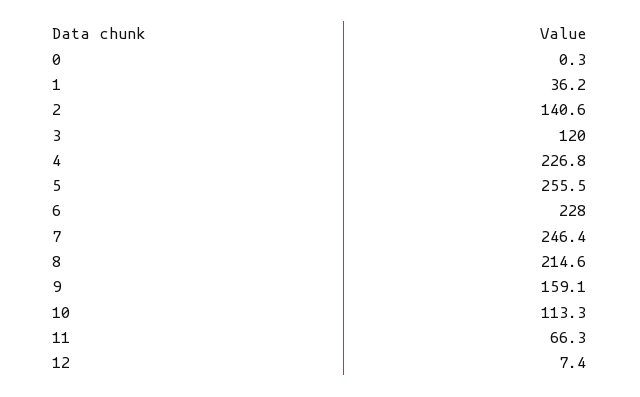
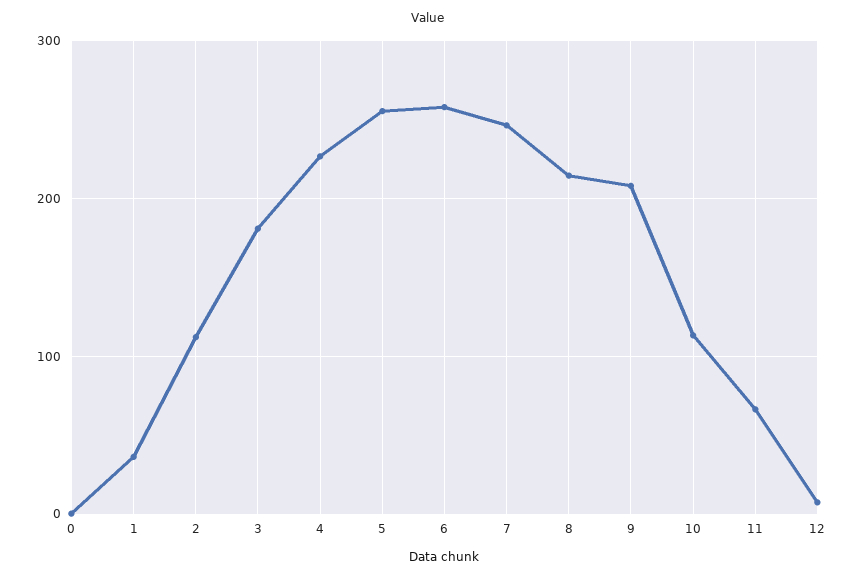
  {
    "0": 0.3,
    "1": 36.2,
-   "2": 140.6,
+   "2": 110,
-   "3": 120,
+   "3": 180,
    "4": 226.8,
    "5": 255.5,
-   "6": 228,
+   "6": 260,
    "7": 246.4,
    "8": 214.6,
-   "9": 159.1,
+   "9": 210,
    "10": 113.3,
    "11": 66.3,
    "12": 7.4
  }

